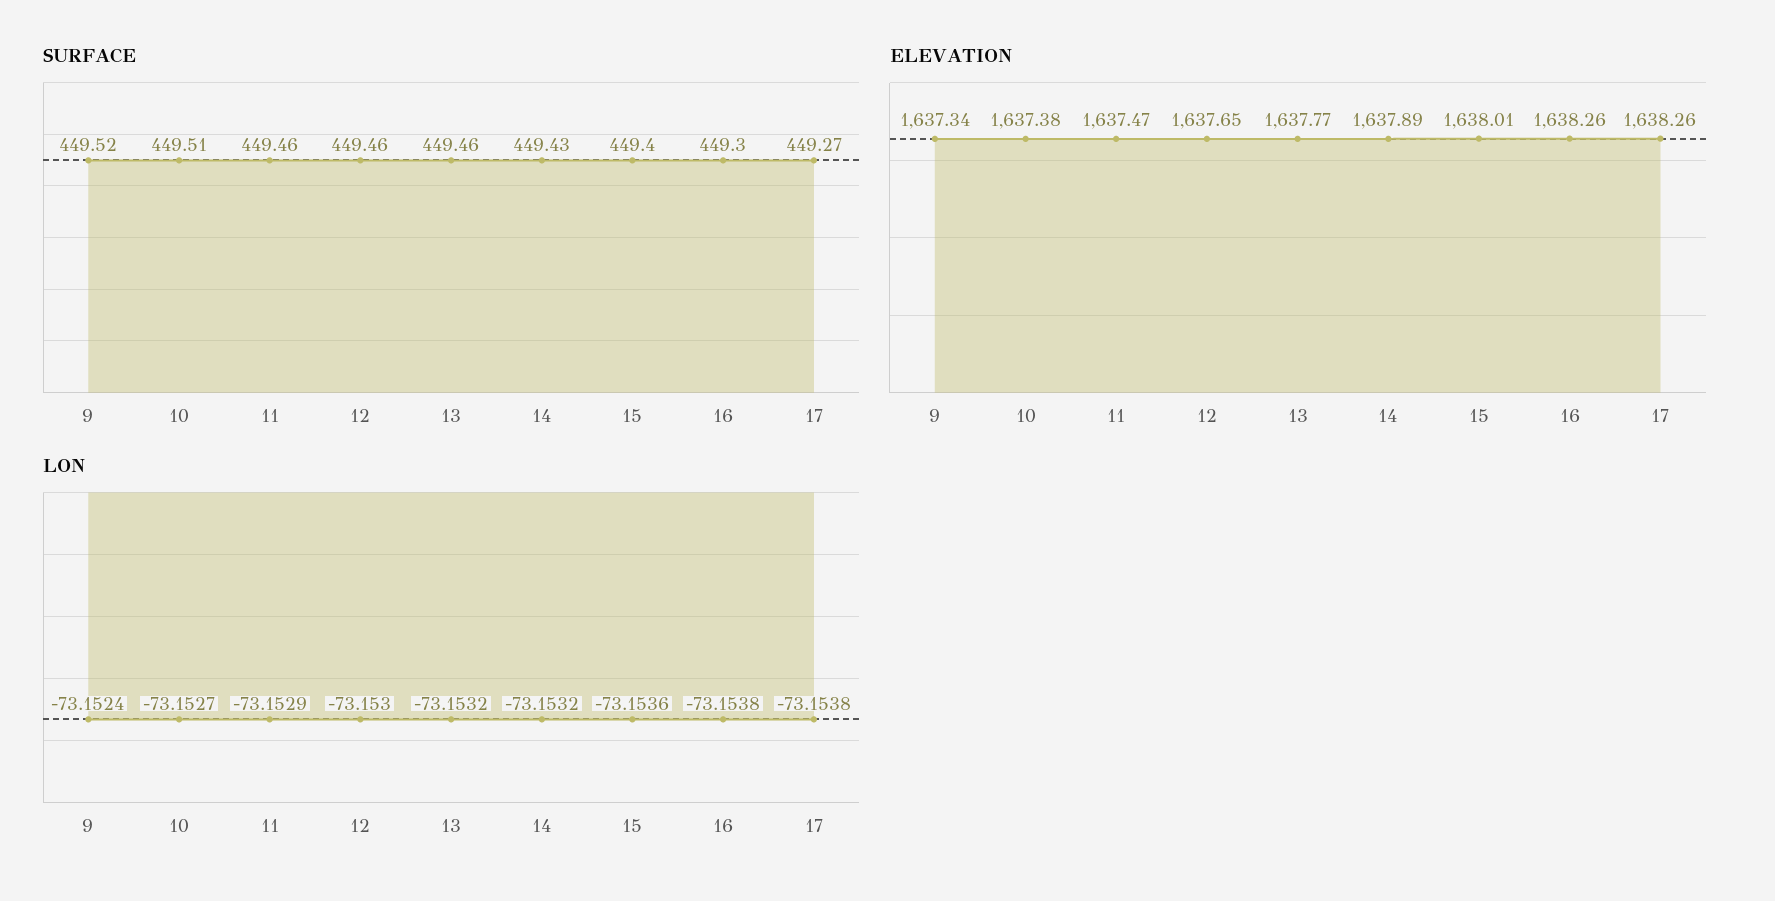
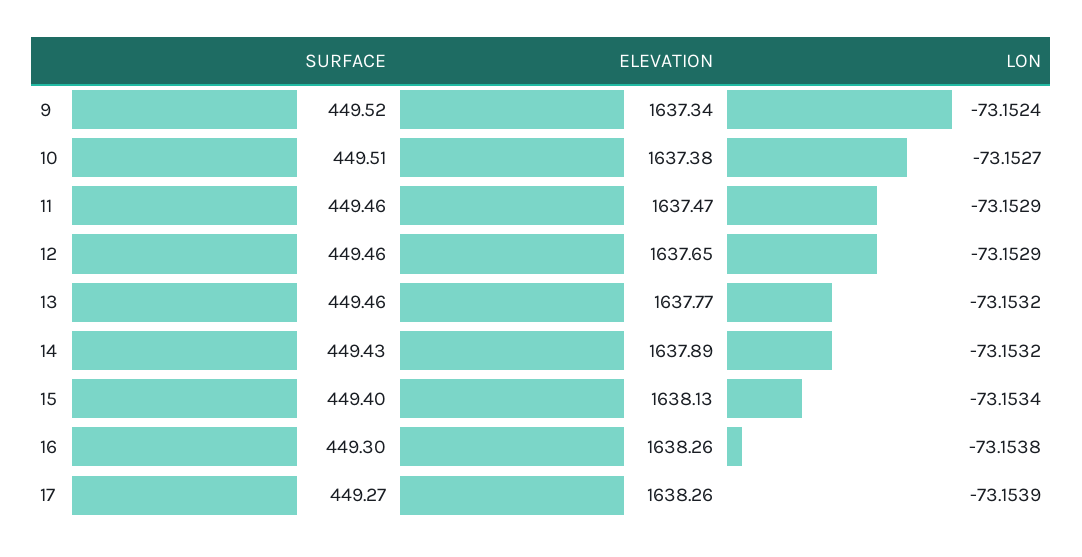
  {
    "SURFACE": {
      "9": 449.52,
      "10": 449.51,
      "11": 449.46,
      "12": 449.46,
      "13": 449.46,
      "14": 449.43,
      "15": 449.4,
      "16": 449.3,
      "17": 449.27
    },
    "ELEVATION": {
      "9": 1637.34,
      "10": 1637.38,
      "11": 1637.47,
      "12": 1637.65,
      "13": 1637.77,
      "14": 1637.89,
-     "15": 1638.01,
+     "15": 1638.13,
      "16": 1638.26,
      "17": 1638.26
    },
    "LON": {
      "9": -73.1524,
      "10": -73.1527,
      "11": -73.1529,
-     "12": -73.153,
+     "12": -73.1529,
      "13": -73.1532,
      "14": -73.1532,
-     "15": -73.1536,
+     "15": -73.1534,
      "16": -73.1538,
-     "17": -73.1538
+     "17": -73.1539
    }
  }

